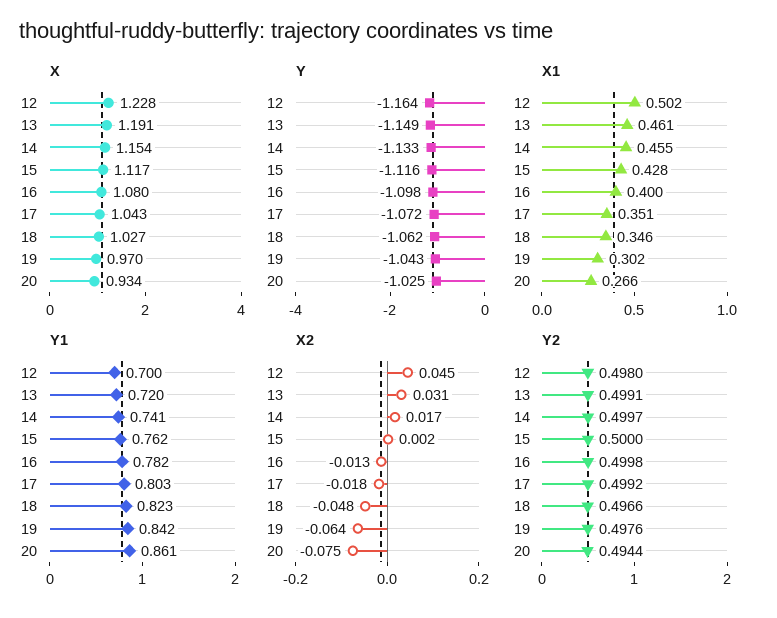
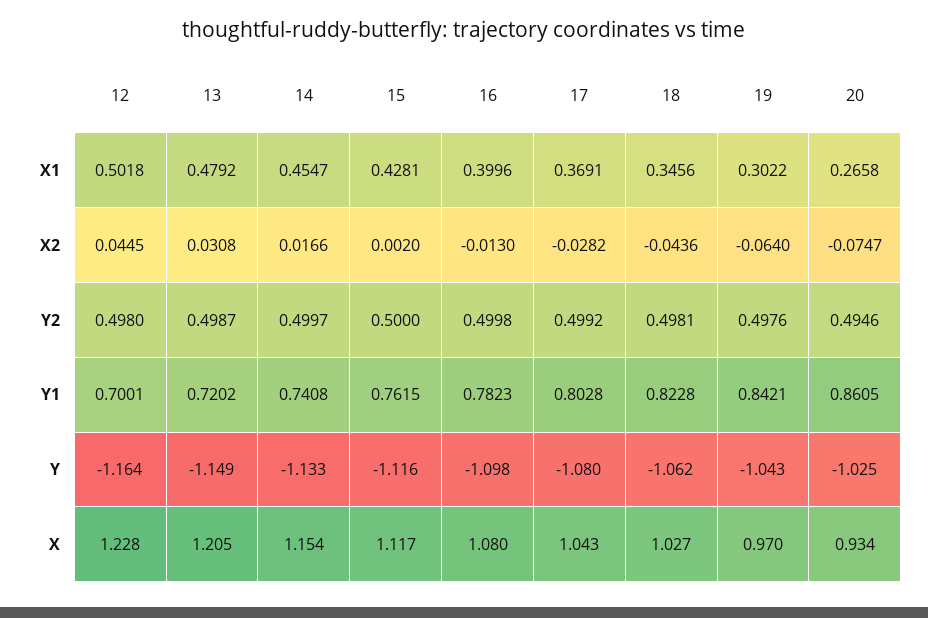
  {
    "X": {
      "12": 1.228,
-     "13": 1.191,
+     "13": 1.205,
      "14": 1.154,
      "15": 1.117,
      "16": 1.08,
      "17": 1.043,
      "18": 1.027,
      "19": 0.97,
      "20": 0.934
    },
    "Y": {
      "12": -1.164,
      "13": -1.149,
      "14": -1.133,
      "15": -1.116,
      "16": -1.098,
-     "17": -1.072,
+     "17": -1.08,
      "18": -1.062,
      "19": -1.043,
      "20": -1.025
    },
    "X1": {
      "12": 0.5018,
-     "13": 0.461,
+     "13": 0.4792,
      "14": 0.4547,
      "15": 0.4281,
      "16": 0.3996,
-     "17": 0.351,
+     "17": 0.3691,
      "18": 0.3456,
      "19": 0.3022,
      "20": 0.2658
    },
    "Y1": {
      "12": 0.7001,
      "13": 0.7202,
      "14": 0.7408,
      "15": 0.7615,
      "16": 0.7823,
      "17": 0.8028,
      "18": 0.8228,
      "19": 0.8421,
      "20": 0.8605
    },
    "X2": {
      "12": 0.0445,
      "13": 0.0308,
      "14": 0.0166,
      "15": 0.002,
      "16": -0.013,
-     "17": -0.018,
+     "17": -0.0282,
-     "18": -0.048,
+     "18": -0.0436,
      "19": -0.064,
      "20": -0.0747
    },
    "Y2": {
      "12": 0.498,
-     "13": 0.4991,
+     "13": 0.4987,
      "14": 0.4997,
      "15": 0.5,
      "16": 0.4998,
      "17": 0.4992,
-     "18": 0.4966,
+     "18": 0.4981,
      "19": 0.4976,
-     "20": 0.4944
+     "20": 0.4946
    }
  }

